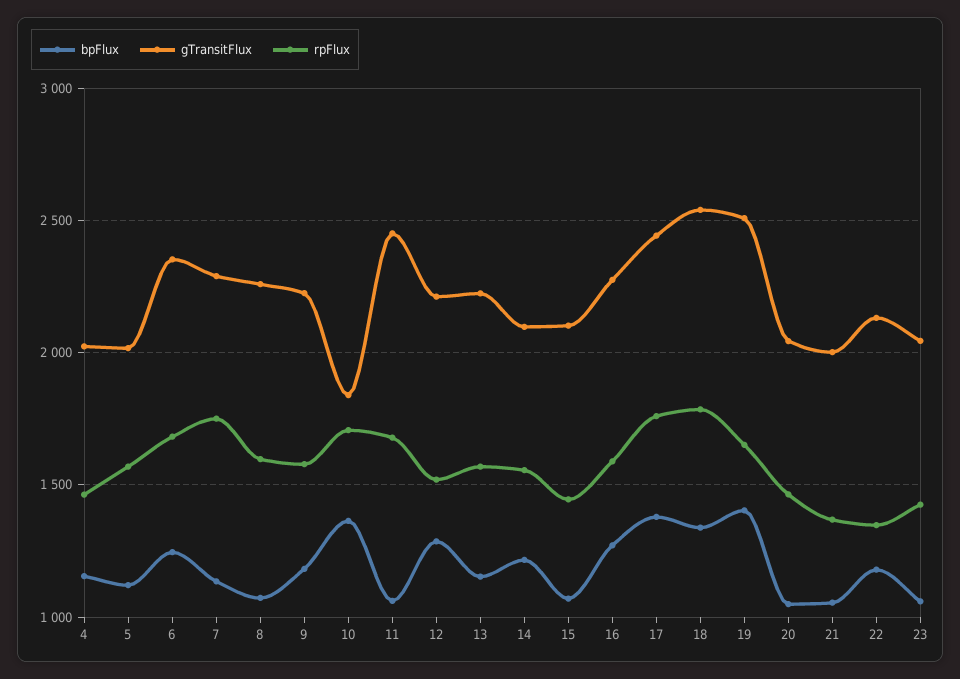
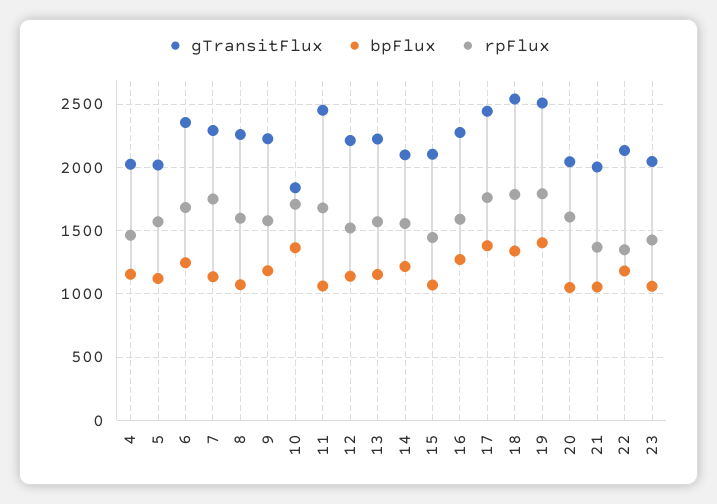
  {
    "bpFlux": {
      "4": 1150,
      "5": 1100,
      "6": 1250,
      "7": 1150,
      "8": 1050,
      "9": 1200,
      "10": 1350,
      "11": 1050,
-     "12": 1300,
+     "12": 1150,
      "13": 1150,
      "14": 1200,
      "15": 1050,
      "16": 1250,
      "17": 1400,
      "18": 1350,
      "19": 1400,
      "20": 1050,
      "21": 1050,
      "22": 1200,
      "23": 1050
    },
    "gTransitFlux": {
      "4": 2000,
      "5": 2000,
      "6": 2350,
      "7": 2300,
      "8": 2250,
      "9": 2250,
      "10": 1850,
      "11": 2450,
      "12": 2200,
      "13": 2200,
      "14": 2100,
      "15": 2100,
      "16": 2300,
      "17": 2450,
      "18": 2550,
      "19": 2500,
      "20": 2050,
      "21": 2000,
      "22": 2150,
      "23": 2050
    },
    "rpFlux": {
      "4": 1450,
      "5": 1550,
      "6": 1700,
      "7": 1750,
      "8": 1600,
      "9": 1600,
      "10": 1700,
      "11": 1700,
      "12": 1500,
      "13": 1550,
      "14": 1550,
      "15": 1450,
      "16": 1600,
      "17": 1750,
      "18": 1800,
-     "19": 1650,
+     "19": 1800,
-     "20": 1450,
+     "20": 1600,
      "21": 1350,
      "22": 1350,
      "23": 1450
    }
  }

